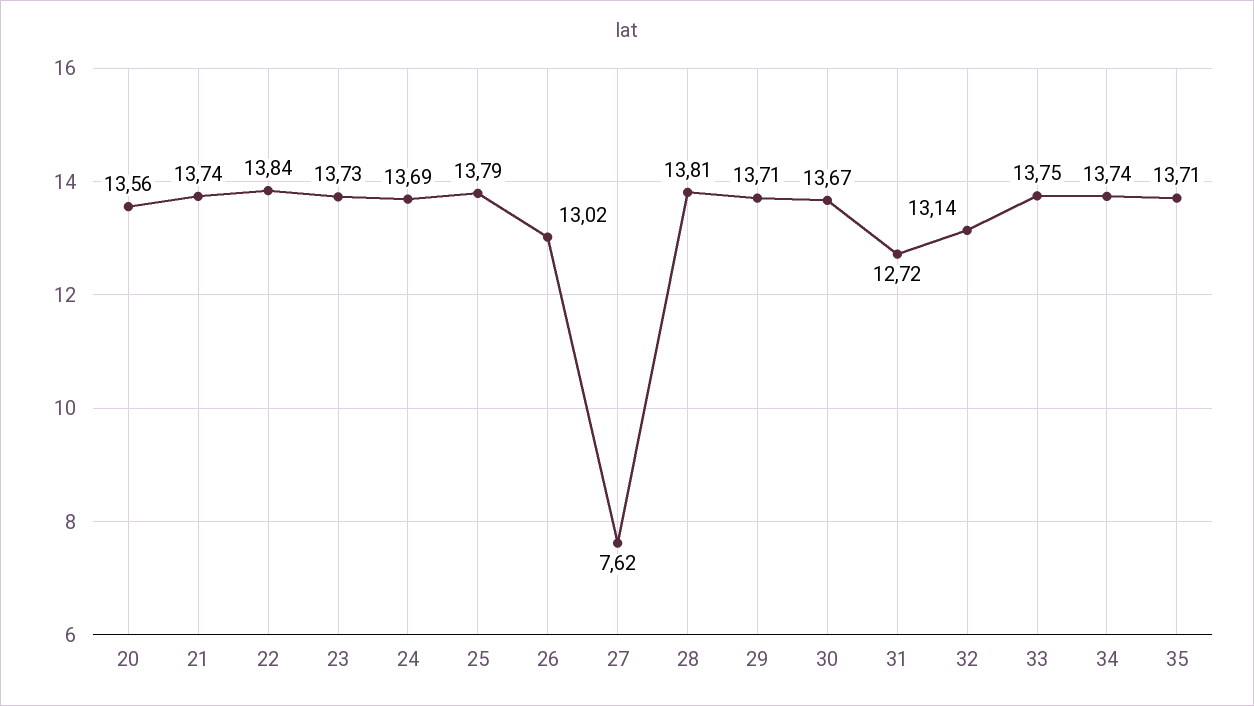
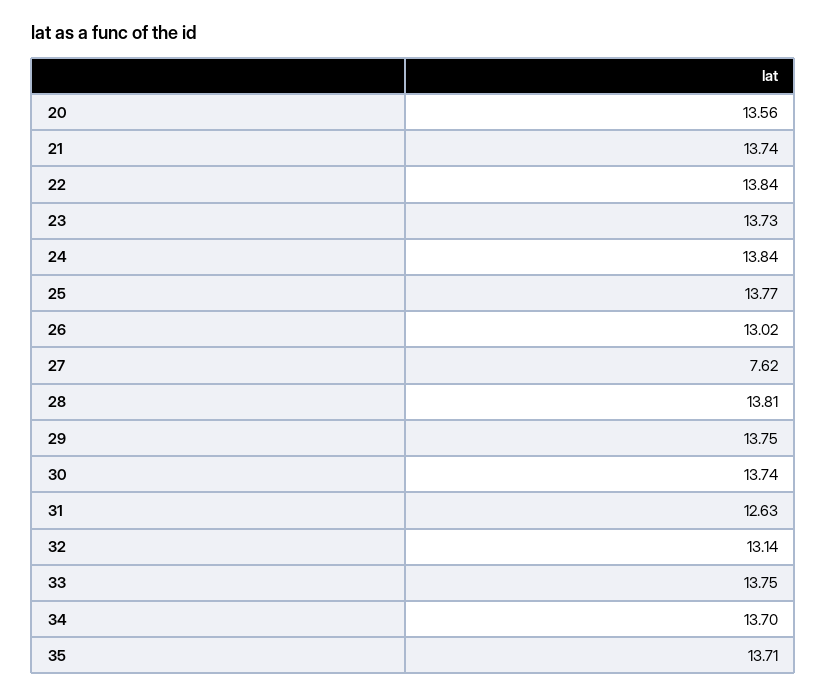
  {
    "20": 13.56,
    "21": 13.74,
    "22": 13.84,
    "23": 13.73,
-   "24": 13.69,
+   "24": 13.84,
-   "25": 13.79,
+   "25": 13.77,
    "26": 13.02,
    "27": 7.62,
    "28": 13.81,
-   "29": 13.71,
+   "29": 13.75,
-   "30": 13.67,
+   "30": 13.74,
-   "31": 12.72,
+   "31": 12.63,
    "32": 13.14,
    "33": 13.75,
-   "34": 13.74,
+   "34": 13.7,
    "35": 13.71
  }

